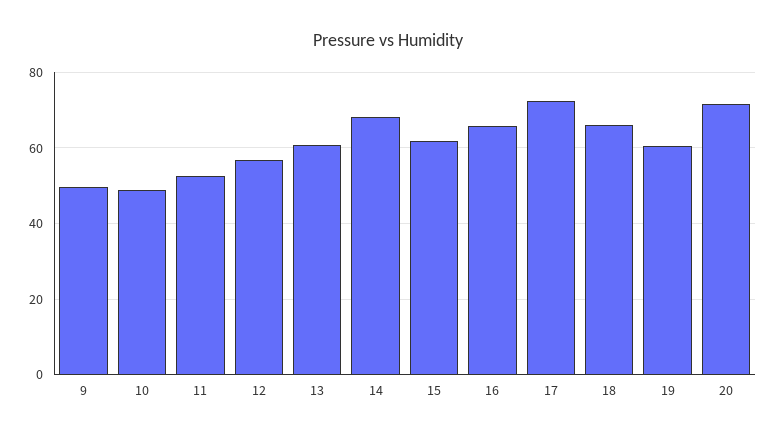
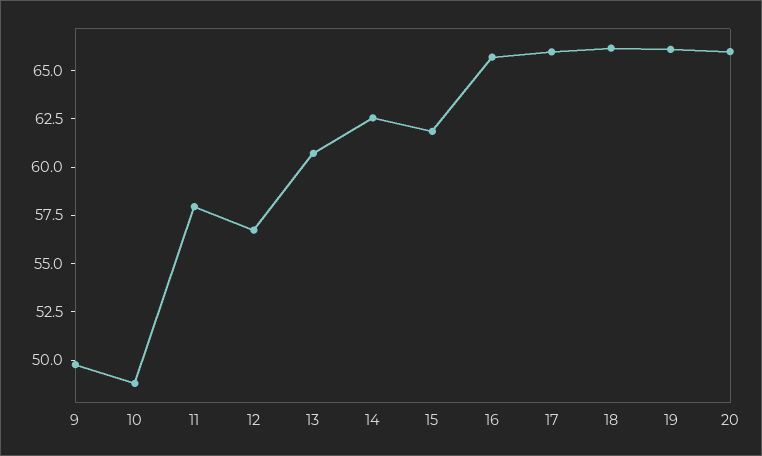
  {
    "9": 50,
    "10": 49,
-   "11": 52,
+   "11": 58,
    "12": 56.5,
    "13": 60.5,
-   "14": 68,
+   "14": 62.5,
    "15": 62,
    "16": 65.5,
-   "17": 72,
+   "17": 66,
    "18": 66,
-   "19": 60,
+   "19": 66,
-   "20": 72
+   "20": 66
  }

